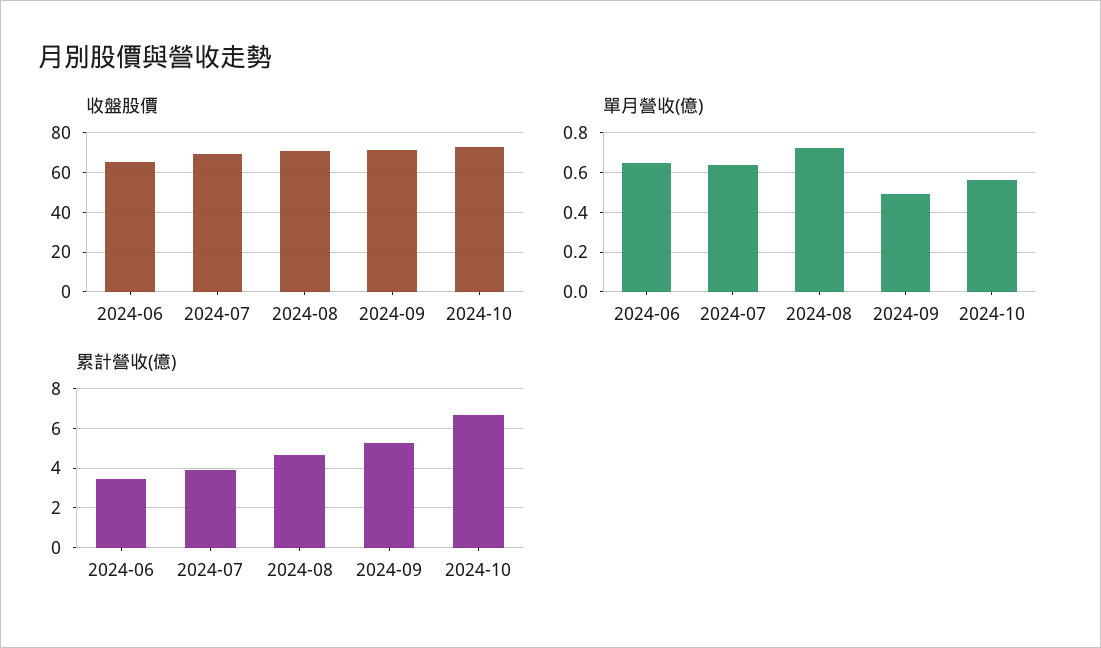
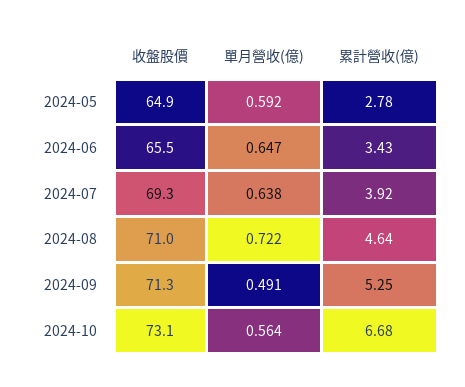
  {
    "收盤股價": {
      "2024-06": 65.5,
      "2024-07": 69.3,
      "2024-08": 71,
      "2024-09": 71.3,
-     "2024-10": 73.1
+     "2024-10": 73.1,
+     "2024-05": 64.9
    },
    "單月營收(億)": {
      "2024-06": 0.647,
      "2024-07": 0.638,
      "2024-08": 0.722,
      "2024-09": 0.491,
-     "2024-10": 0.564
+     "2024-10": 0.564,
+     "2024-05": 0.592
    },
    "累計營收(億)": {
      "2024-06": 3.43,
      "2024-07": 3.92,
      "2024-08": 4.64,
      "2024-09": 5.25,
-     "2024-10": 6.68
+     "2024-10": 6.68,
+     "2024-05": 2.78
    }
  }

